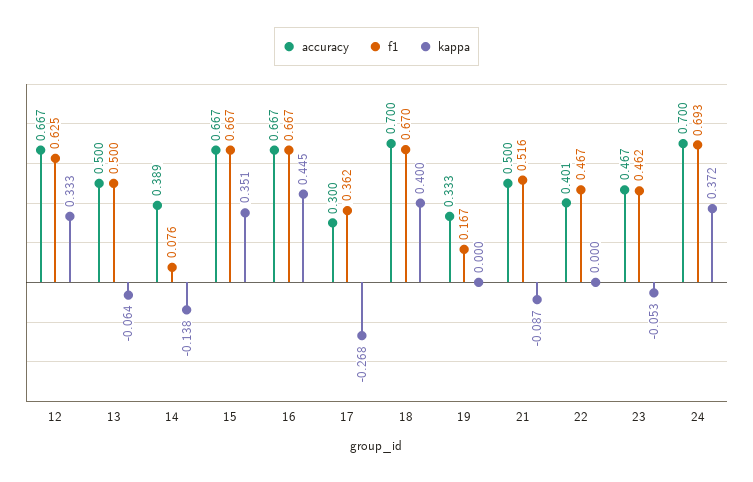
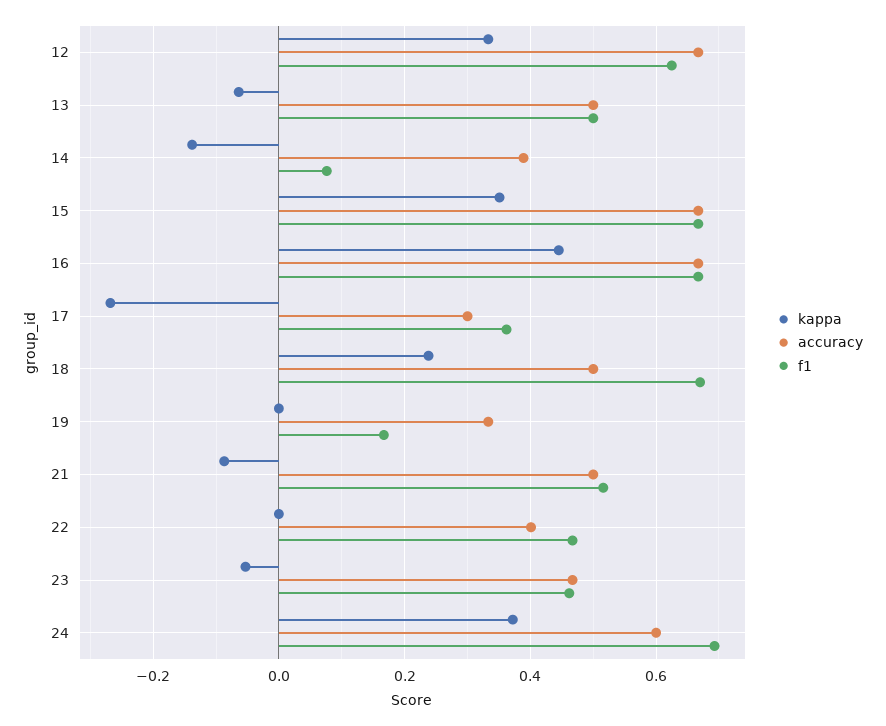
  {
    "accuracy": {
      "12": 0.667,
      "13": 0.5,
      "14": 0.389,
      "15": 0.667,
      "16": 0.667,
      "17": 0.3,
-     "18": 0.7,
+     "18": 0.5,
      "19": 0.333,
      "21": 0.5,
      "22": 0.401,
      "23": 0.467,
-     "24": 0.7
+     "24": 0.6
    },
    "f1": {
      "12": 0.625,
      "13": 0.5,
      "14": 0.076,
      "15": 0.667,
      "16": 0.667,
      "17": 0.362,
      "18": 0.67,
      "19": 0.167,
      "21": 0.516,
      "22": 0.467,
      "23": 0.462,
      "24": 0.693
    },
    "kappa": {
      "12": 0.333,
      "13": -0.064,
      "14": -0.138,
      "15": 0.351,
      "16": 0.445,
      "17": -0.268,
-     "18": 0.4,
+     "18": 0.24,
      "19": 0,
      "21": -0.087,
      "22": 0,
      "23": -0.053,
      "24": 0.372
    }
  }

